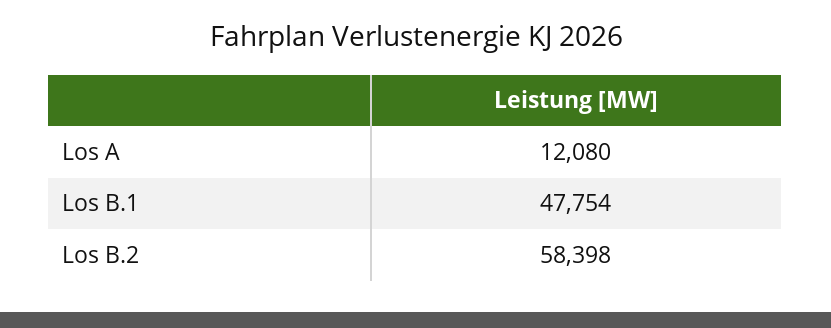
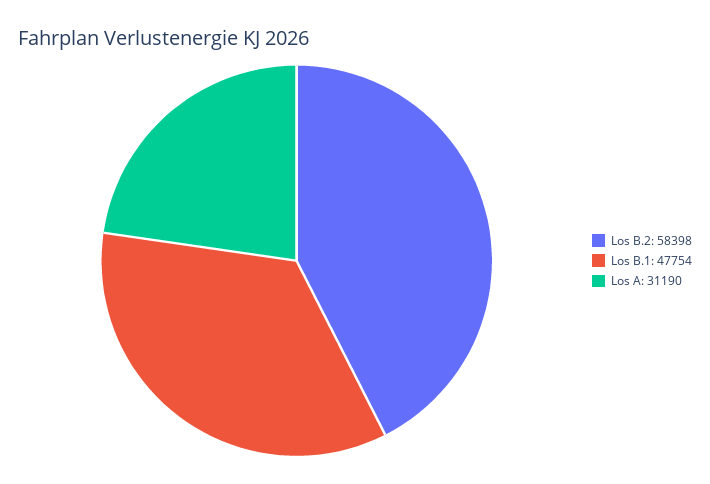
  {
-   "Los A": 12080,
+   "Los A": 31190,
    "Los B.1": 47754,
    "Los B.2": 58398
  }

